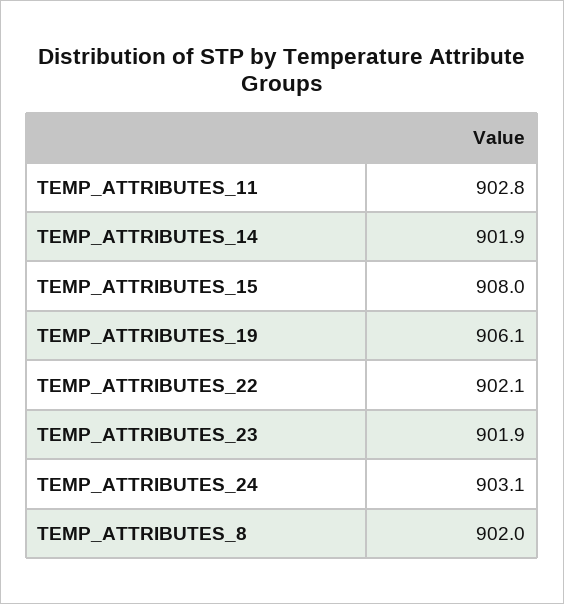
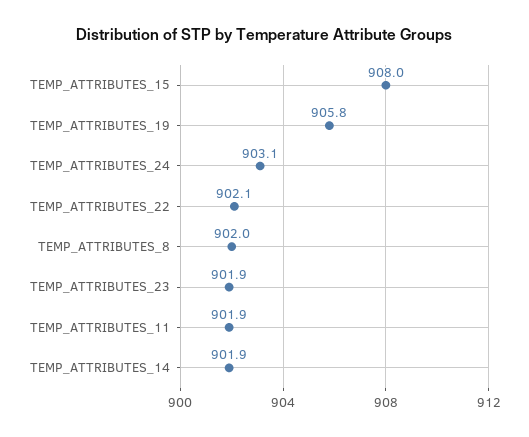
  {
-   "TEMP_ATTRIBUTES_11": 902.8,
+   "TEMP_ATTRIBUTES_11": 901.9,
    "TEMP_ATTRIBUTES_14": 901.9,
    "TEMP_ATTRIBUTES_15": 908,
-   "TEMP_ATTRIBUTES_19": 906.1,
+   "TEMP_ATTRIBUTES_19": 905.8,
    "TEMP_ATTRIBUTES_22": 902.1,
    "TEMP_ATTRIBUTES_23": 901.9,
    "TEMP_ATTRIBUTES_24": 903.1,
    "TEMP_ATTRIBUTES_8": 902
  }

